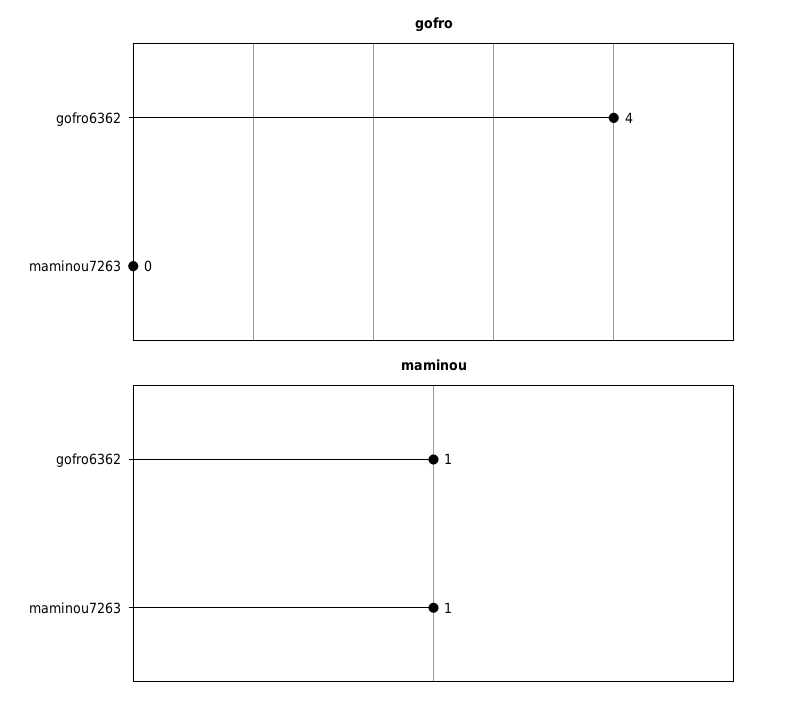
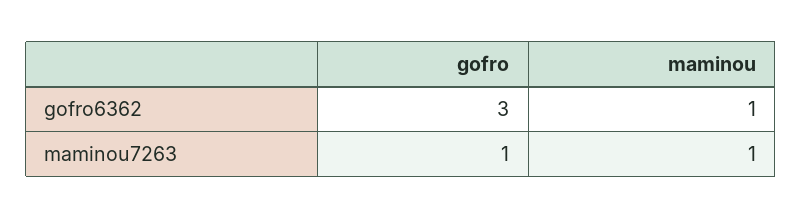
  {
    "gofro": {
-     "gofro6362": 4,
+     "gofro6362": 3,
-     "maminou7263": 0
+     "maminou7263": 1
    },
    "maminou": {
      "gofro6362": 1,
      "maminou7263": 1
    }
  }

